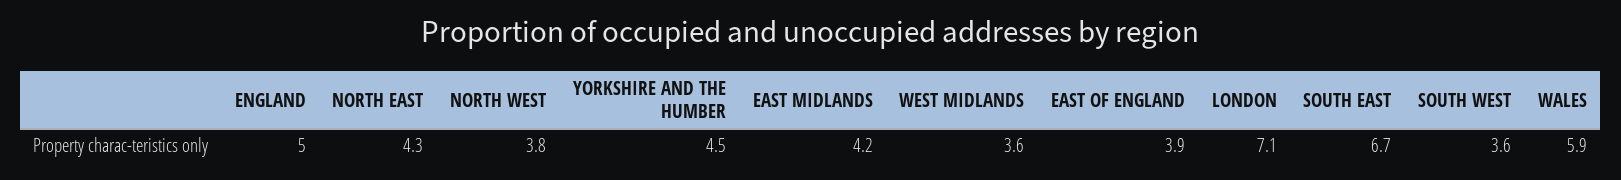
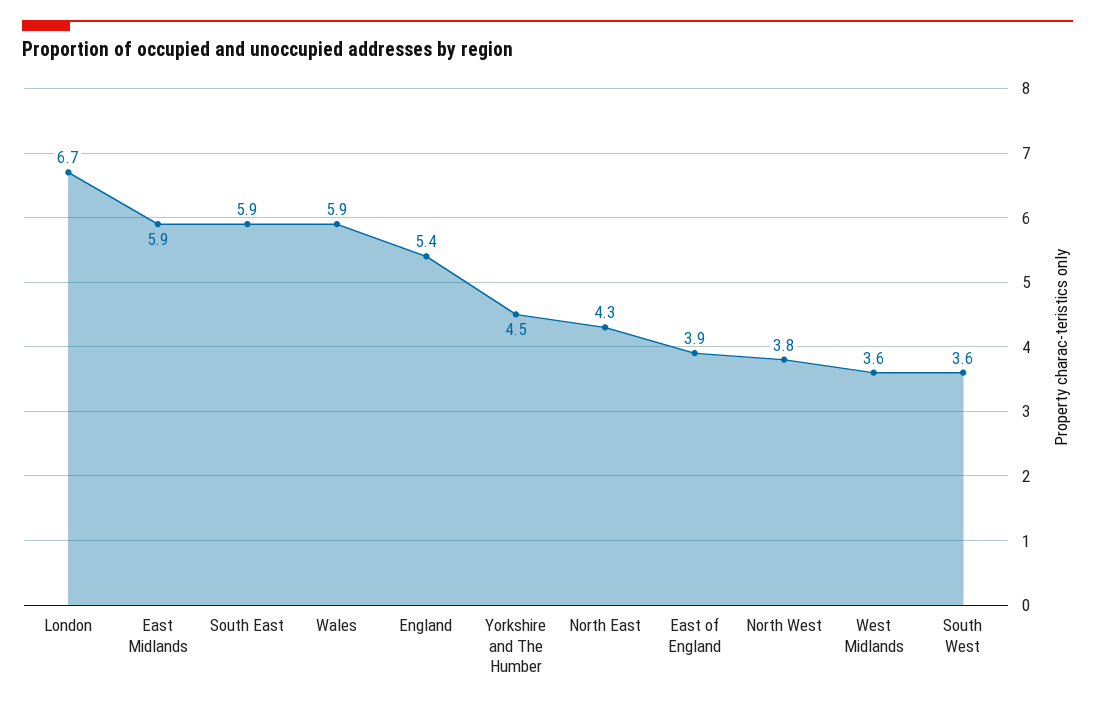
  {
-   "ENGLAND": 5,
+   "ENGLAND": 5.4,
    "NORTH EAST": 4.3,
    "NORTH WEST": 3.8,
    "YORKSHIRE AND THE HUMBER": 4.5,
-   "EAST MIDLANDS": 4.2,
+   "EAST MIDLANDS": 5.9,
    "WEST MIDLANDS": 3.6,
    "EAST OF ENGLAND": 3.9,
-   "LONDON": 7.1,
+   "LONDON": 6.7,
-   "SOUTH EAST": 6.7,
+   "SOUTH EAST": 5.9,
    "SOUTH WEST": 3.6,
    "WALES": 5.9
  }

